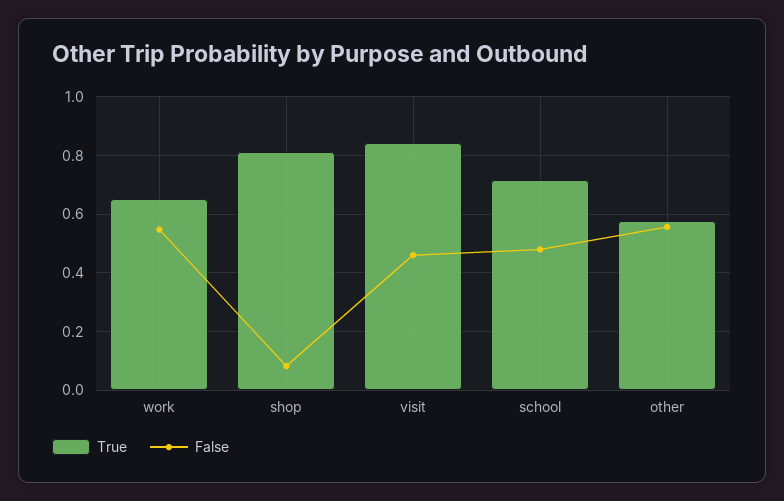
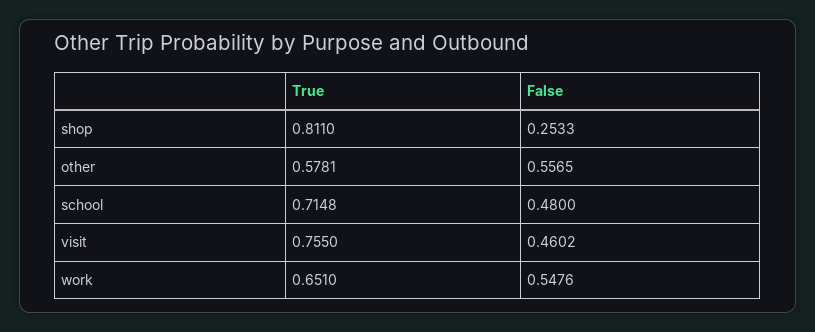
  {
    "True": {
      "work": 0.651,
      "shop": 0.811,
-     "visit": 0.85,
+     "visit": 0.755,
      "school": 0.7148,
      "other": 0.5781
    },
    "False": {
      "work": 0.5476,
-     "shop": 0.075,
+     "shop": 0.2533,
      "visit": 0.4602,
      "school": 0.48,
      "other": 0.5565
    }
  }

